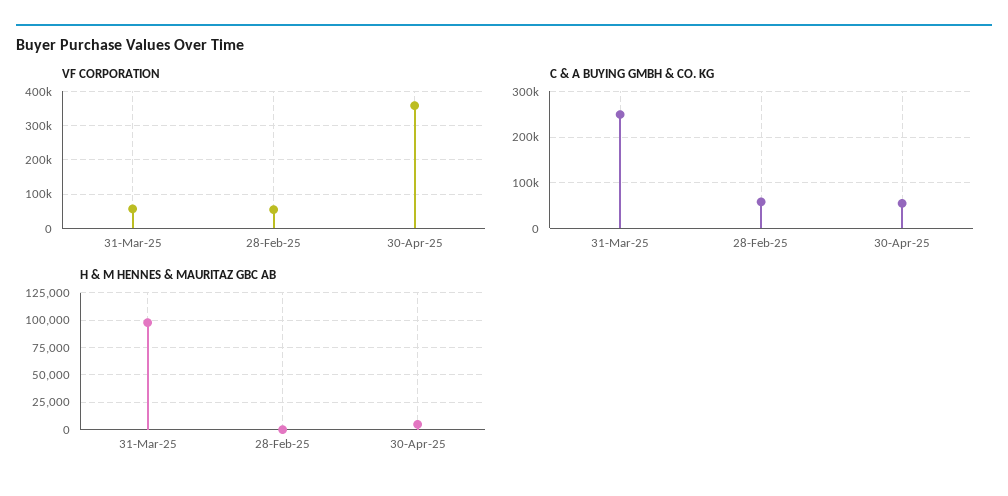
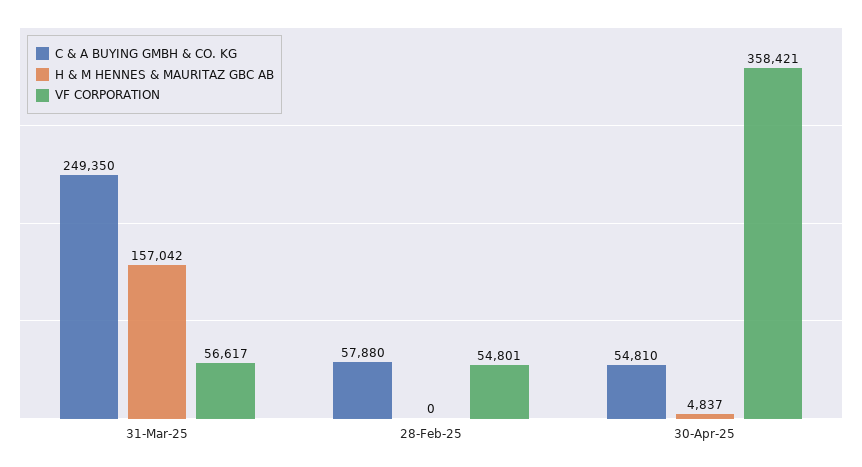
  {
    "VF CORPORATION": {
      "31-Mar-25": 56617,
      "28-Feb-25": 54801,
      "30-Apr-25": 358421
    },
    "C & A BUYING GMBH & CO. KG": {
      "31-Mar-25": 249350,
      "28-Feb-25": 57880,
      "30-Apr-25": 54810
    },
    "H & M HENNES & MAURITAZ GBC AB": {
-     "31-Mar-25": 100000,
+     "31-Mar-25": 157042,
      "28-Feb-25": 0,
      "30-Apr-25": 4837
    }
  }

